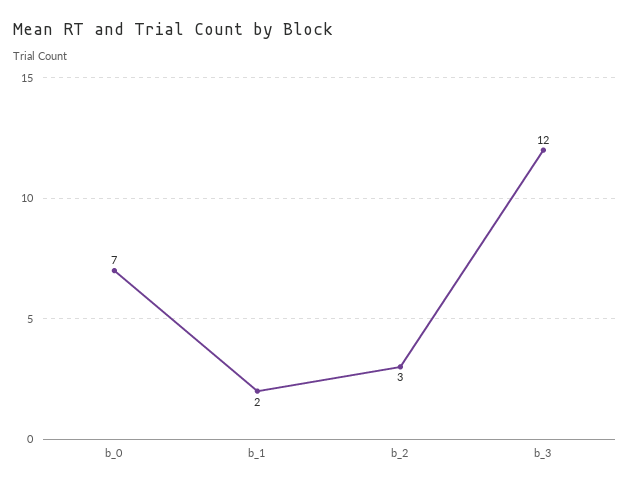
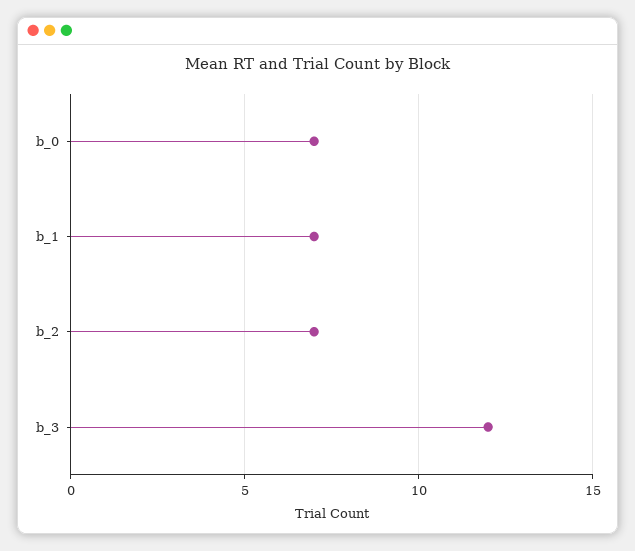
  {
    "b_0": 7,
-   "b_1": 2,
+   "b_1": 7,
-   "b_2": 3,
+   "b_2": 7,
    "b_3": 12
  }

